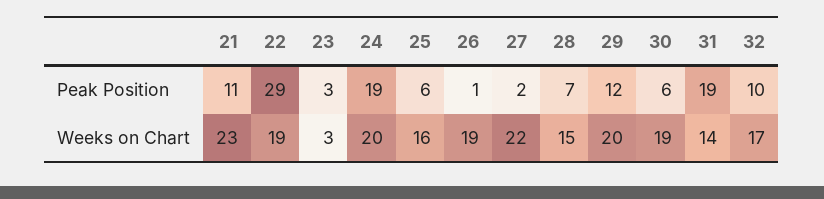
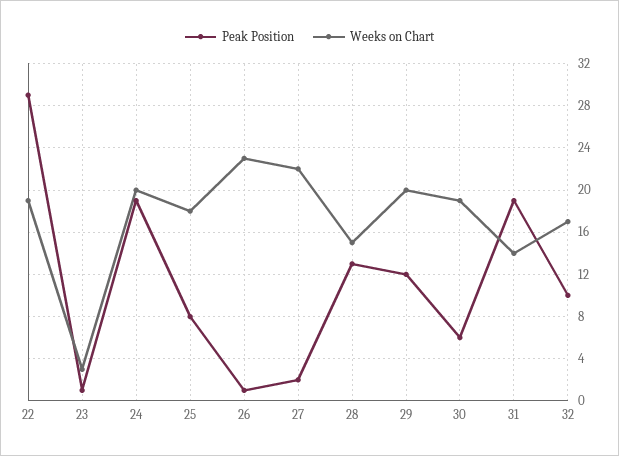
  {
    "Peak Position": {
-     "21": 11,
      "22": 29,
-     "23": 3,
+     "23": 1,
      "24": 19,
-     "25": 6,
+     "25": 8,
      "26": 1,
      "27": 2,
-     "28": 7,
+     "28": 13,
      "29": 12,
      "30": 6,
      "31": 19,
      "32": 10
    },
    "Weeks on Chart": {
-     "21": 23,
      "22": 19,
      "23": 3,
      "24": 20,
-     "25": 16,
+     "25": 18,
-     "26": 19,
+     "26": 23,
      "27": 22,
      "28": 15,
      "29": 20,
      "30": 19,
      "31": 14,
      "32": 17
    }
  }

